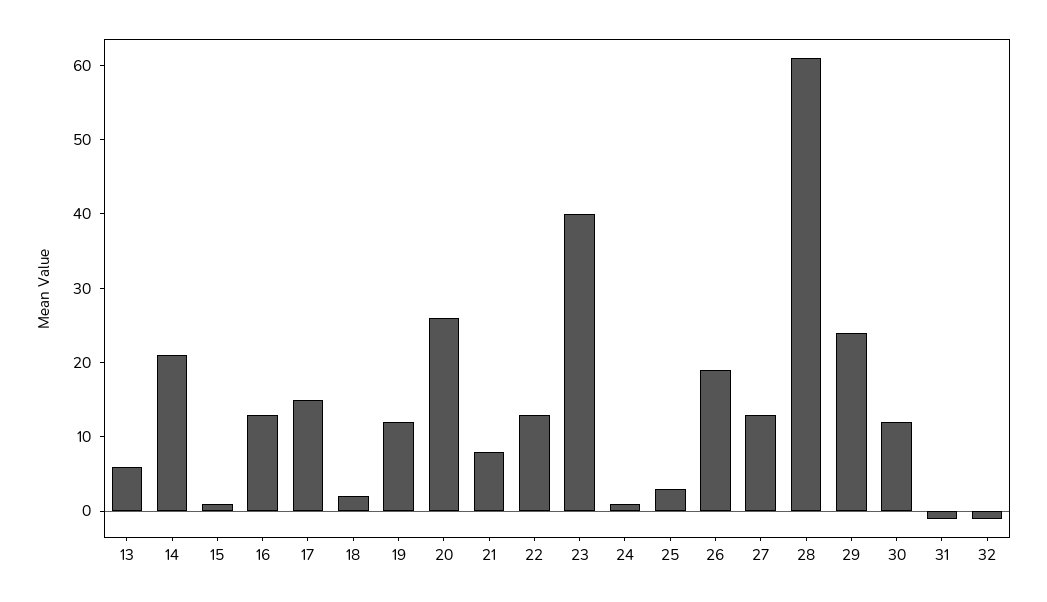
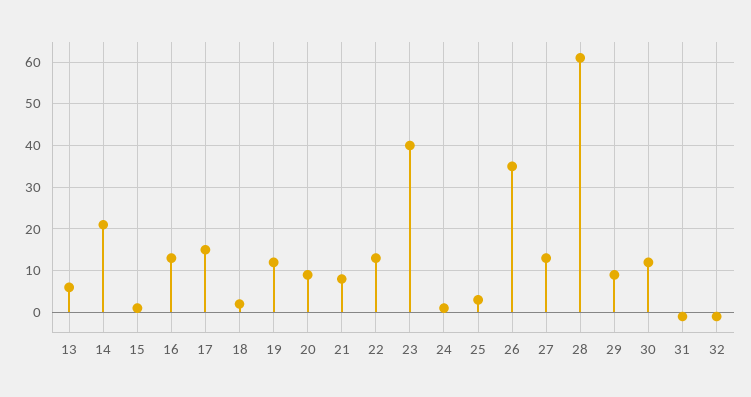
  {
    "13": 5,
    "14": 20,
    "15": 0,
    "16": 15,
    "17": 15,
    "18": 0,
    "19": 10,
-   "20": 25,
+   "20": 10,
    "21": 10,
    "22": 15,
    "23": 40,
    "24": 0,
    "25": 5,
-   "26": 20,
+   "26": 35,
    "27": 15,
    "28": 60,
-   "29": 25,
+   "29": 10,
    "30": 10,
    "31": 0,
    "32": 0
  }

